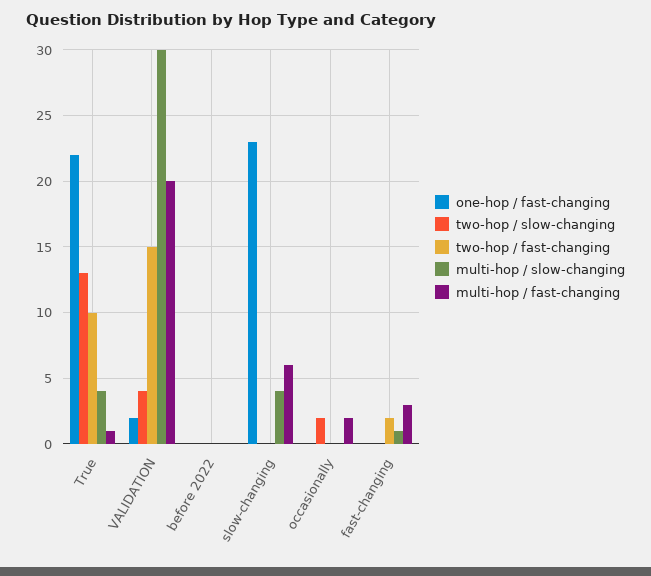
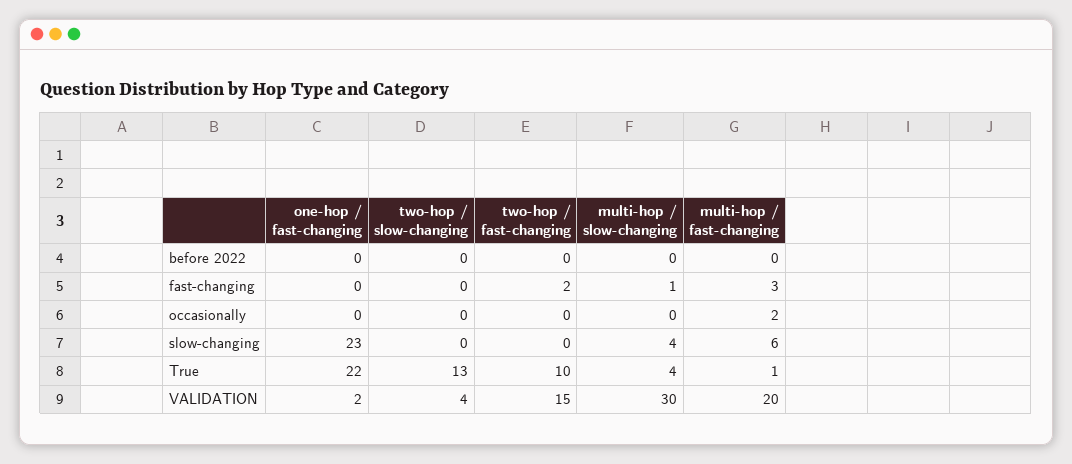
  {
    "one-hop / fast-changing": {
      "True": 22,
      "VALIDATION": 2,
      "before 2022": 0,
      "slow-changing": 23,
      "occasionally": 0,
      "fast-changing": 0
    },
    "two-hop / slow-changing": {
      "True": 13,
      "VALIDATION": 4,
      "before 2022": 0,
      "slow-changing": 0,
-     "occasionally": 2,
+     "occasionally": 0,
      "fast-changing": 0
    },
    "two-hop / fast-changing": {
      "True": 10,
      "VALIDATION": 15,
      "before 2022": 0,
      "slow-changing": 0,
      "occasionally": 0,
      "fast-changing": 2
    },
    "multi-hop / slow-changing": {
      "True": 4,
      "VALIDATION": 30,
      "before 2022": 0,
      "slow-changing": 4,
      "occasionally": 0,
      "fast-changing": 1
    },
    "multi-hop / fast-changing": {
      "True": 1,
      "VALIDATION": 20,
      "before 2022": 0,
      "slow-changing": 6,
      "occasionally": 2,
      "fast-changing": 3
    }
  }

